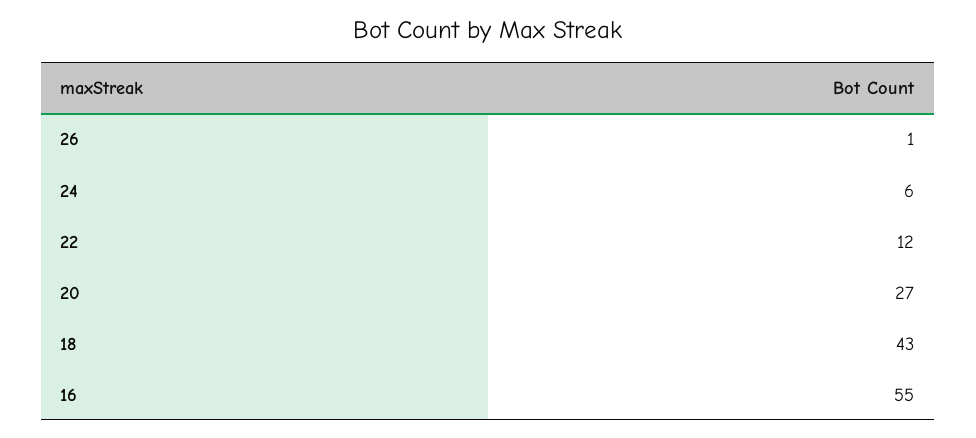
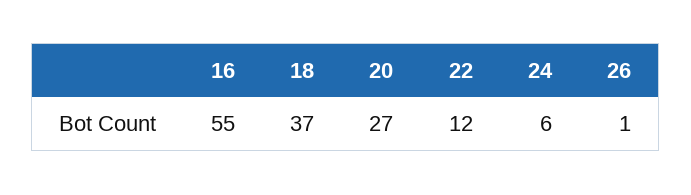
  {
    "26": 1,
    "24": 6,
    "22": 12,
    "20": 27,
-   "18": 43,
+   "18": 37,
    "16": 55
  }

